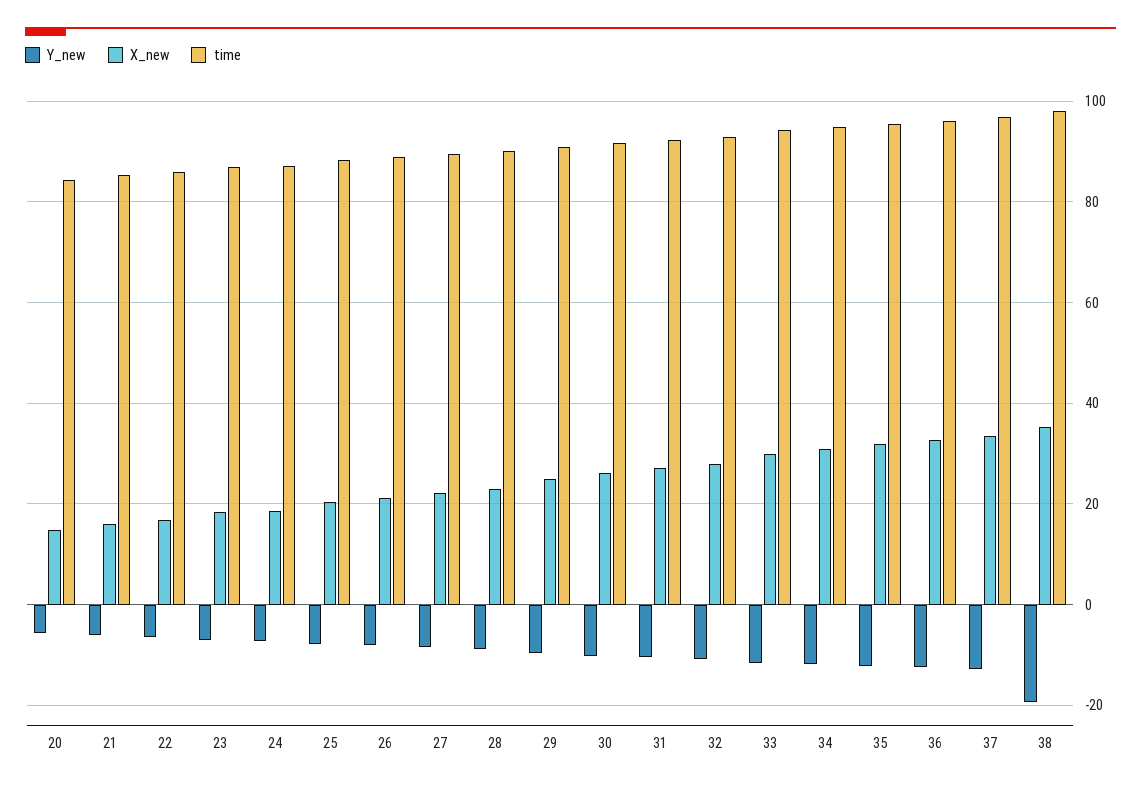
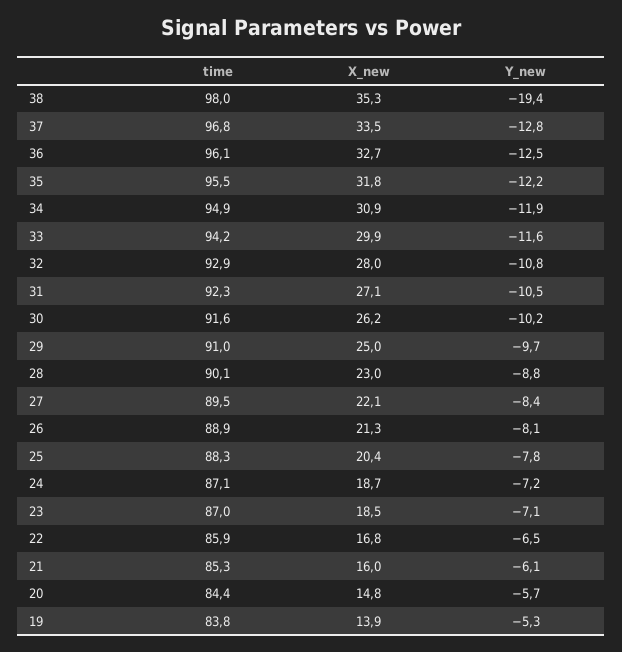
  {
    "Y_new": {
      "20": -5.7,
      "21": -6.1,
      "22": -6.5,
      "23": -7.1,
      "24": -7.2,
      "25": -7.8,
      "26": -8.1,
      "27": -8.4,
      "28": -8.8,
      "29": -9.7,
      "30": -10.2,
      "31": -10.5,
      "32": -10.8,
      "33": -11.6,
      "34": -11.9,
      "35": -12.2,
      "36": -12.5,
      "37": -12.8,
-     "38": -19.4
+     "38": -19.4,
+     "19": -5.3
    },
    "X_new": {
      "20": 14.8,
      "21": 16,
      "22": 16.8,
      "23": 18.5,
      "24": 18.7,
      "25": 20.4,
      "26": 21.3,
      "27": 22.1,
      "28": 23,
      "29": 25,
      "30": 26.2,
      "31": 27.1,
      "32": 28,
      "33": 29.9,
      "34": 30.9,
      "35": 31.8,
      "36": 32.7,
      "37": 33.5,
-     "38": 35.3
+     "38": 35.3,
+     "19": 13.9
    },
    "time": {
      "20": 84.4,
      "21": 85.3,
      "22": 85.9,
      "23": 87,
      "24": 87.1,
      "25": 88.3,
      "26": 88.9,
      "27": 89.5,
      "28": 90.1,
      "29": 91,
      "30": 91.6,
      "31": 92.3,
      "32": 92.9,
      "33": 94.2,
      "34": 94.9,
      "35": 95.5,
      "36": 96.1,
      "37": 96.8,
-     "38": 98
+     "38": 98,
+     "19": 83.8
    }
  }

